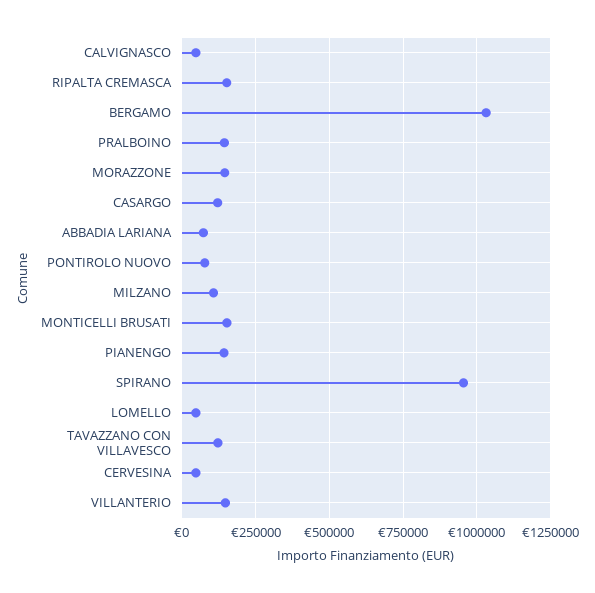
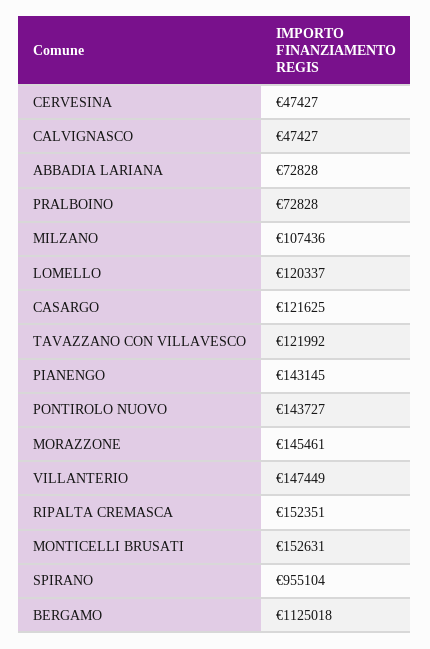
  {
    "CALVIGNASCO": 47427,
    "RIPALTA CREMASCA": 152351,
-   "BERGAMO": 1025000,
+   "BERGAMO": 1125018,
-   "PRALBOINO": 150000,
+   "PRALBOINO": 72828,
    "MORAZZONE": 145461,
    "CASARGO": 121625,
    "ABBADIA LARIANA": 72828,
-   "PONTIROLO NUOVO": 75000,
+   "PONTIROLO NUOVO": 143727,
    "MILZANO": 107436,
    "MONTICELLI BRUSATI": 152631,
    "PIANENGO": 143145,
    "SPIRANO": 955104,
-   "LOMELLO": 50000,
+   "LOMELLO": 120337,
    "TAVAZZANO CON VILLAVESCO": 121992,
    "CERVESINA": 47427,
    "VILLANTERIO": 147449
  }

